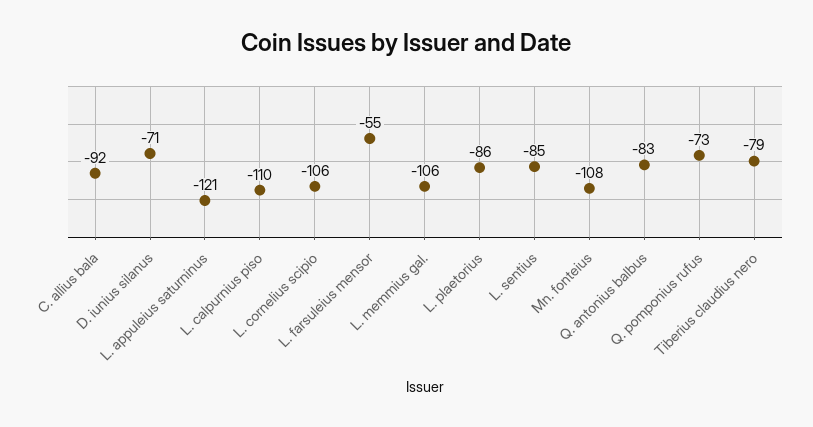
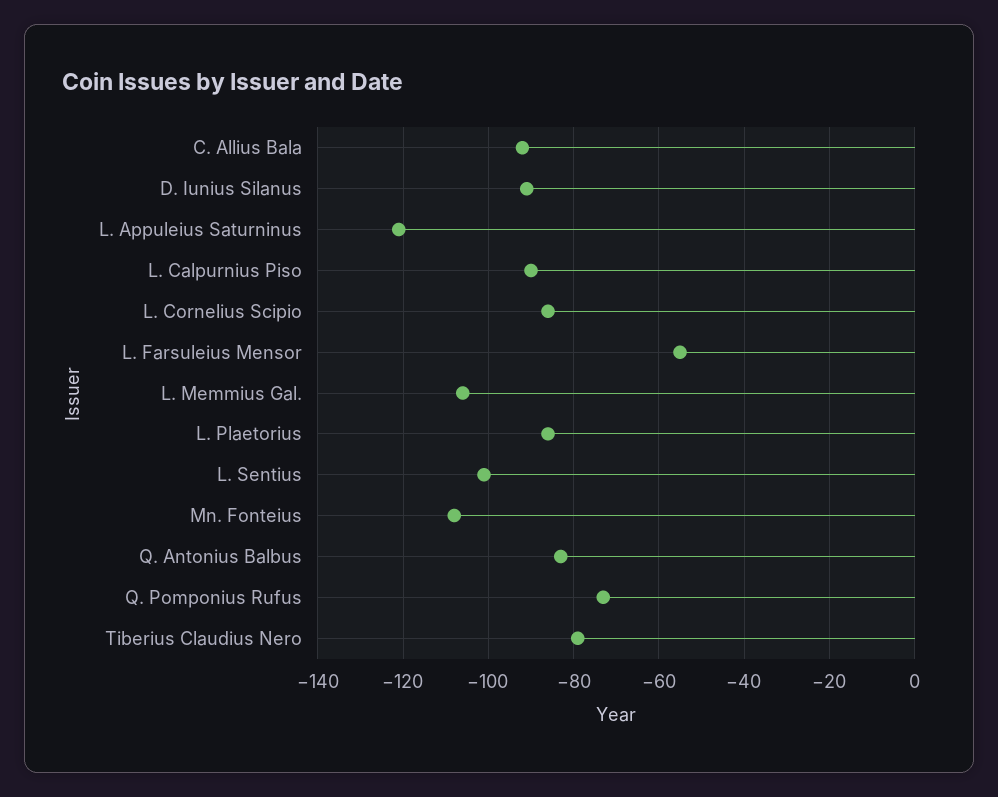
  {
    "C. allius bala": -92,
-   "D. iunius silanus": -71,
+   "D. iunius silanus": -90,
    "L. appuleius saturninus": -121,
-   "L. calpurnius piso": -110,
+   "L. calpurnius piso": -90,
-   "L. cornelius scipio": -106,
+   "L. cornelius scipio": -85,
    "L. farsuleius mensor": -55,
    "L. memmius gal.": -106,
    "L. plaetorius": -86,
-   "L. sentius": -85,
+   "L. sentius": -100,
    "Mn. fonteius": -108,
    "Q. antonius balbus": -83,
    "Q. pomponius rufus": -73,
    "Tiberius claudius nero": -79
  }

